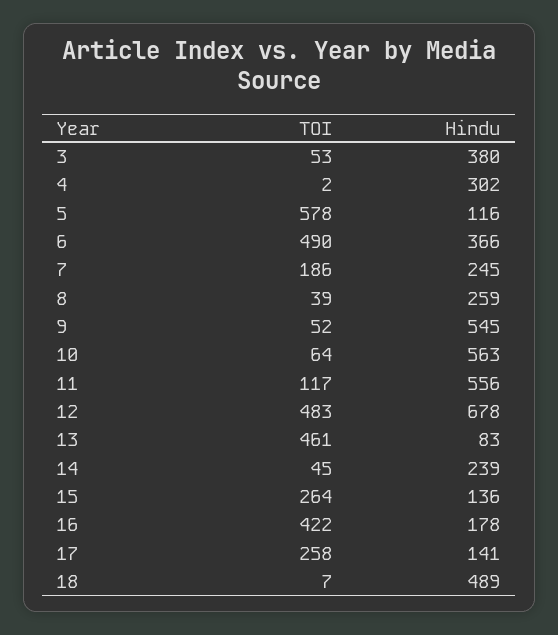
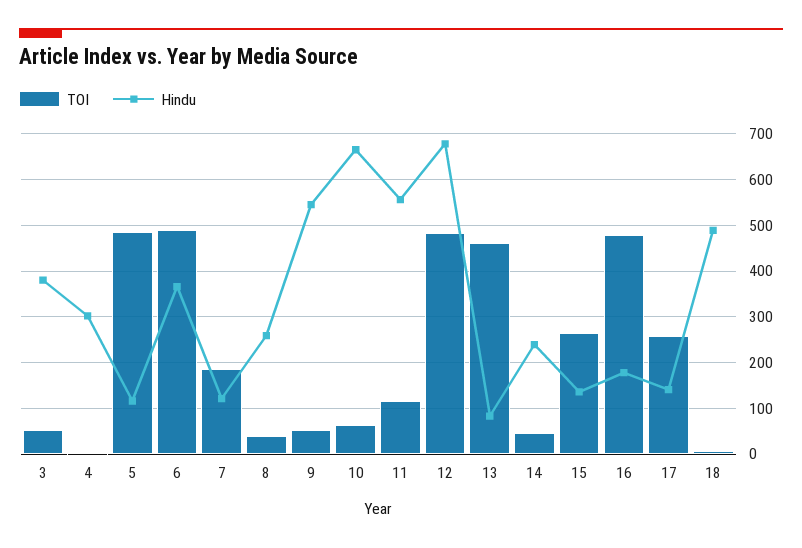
  {
    "TOI": {
      "3": 53,
      "4": 2,
-     "5": 578,
+     "5": 480,
      "6": 490,
      "7": 186,
      "8": 39,
      "9": 52,
      "10": 64,
      "11": 117,
      "12": 483,
      "13": 461,
      "14": 45,
      "15": 264,
-     "16": 422,
+     "16": 480,
      "17": 258,
      "18": 7
    },
    "Hindu": {
      "3": 380,
      "4": 302,
      "5": 116,
      "6": 366,
-     "7": 245,
+     "7": 120,
      "8": 259,
      "9": 545,
-     "10": 563,
+     "10": 660,
      "11": 556,
      "12": 678,
      "13": 83,
      "14": 239,
      "15": 136,
      "16": 178,
      "17": 141,
      "18": 489
    }
  }

